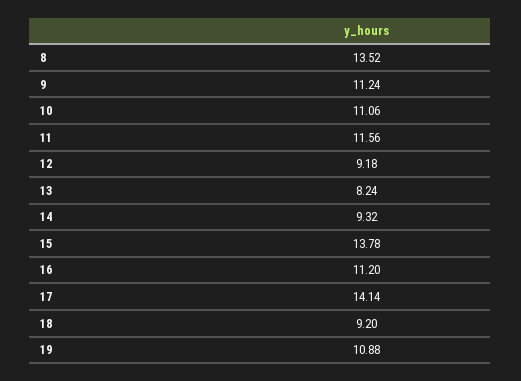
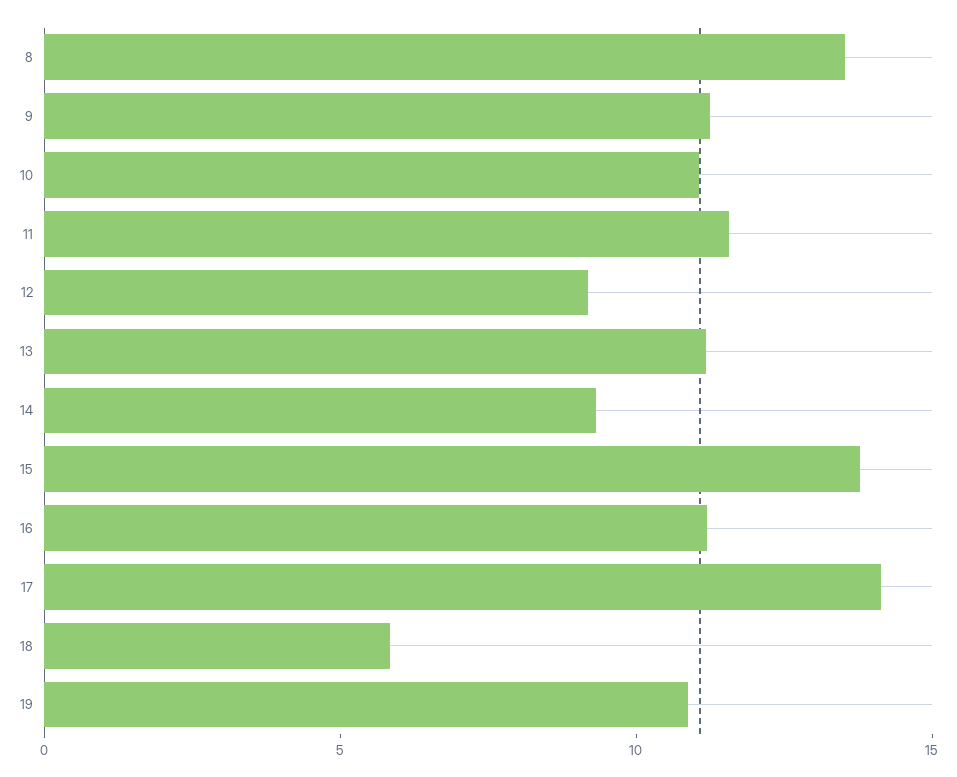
  {
    "8": 13.52,
    "9": 11.24,
    "10": 11.06,
    "11": 11.56,
    "12": 9.18,
-   "13": 8.24,
+   "13": 11,
    "14": 9.32,
    "15": 13.78,
    "16": 11.2,
    "17": 14.14,
-   "18": 9.2,
+   "18": 6,
    "19": 10.88
  }

